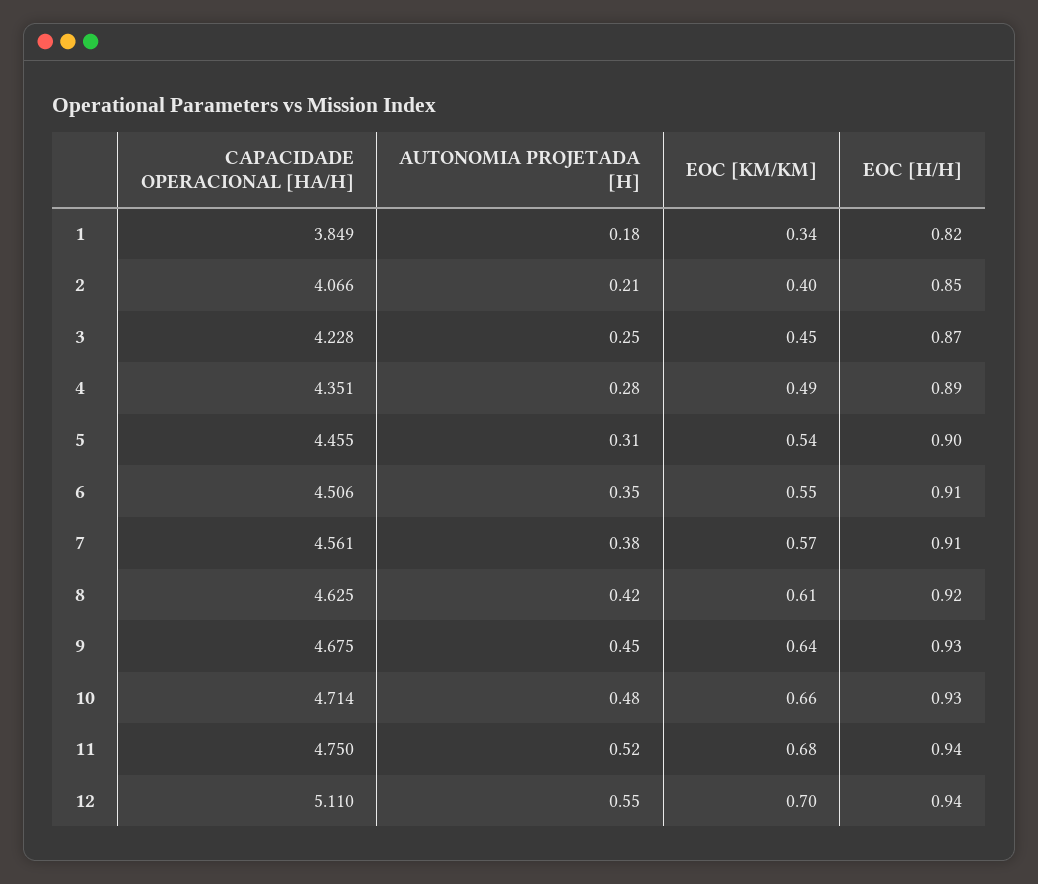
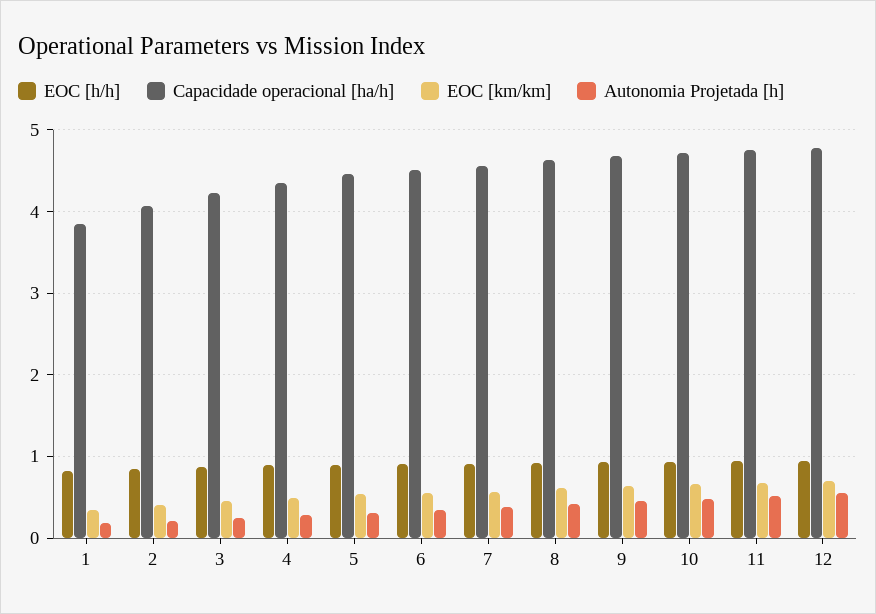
  {
    "CAPACIDADE OPERACIONAL [HA/H]": {
      "1": 3.849,
      "2": 4.066,
      "3": 4.228,
      "4": 4.351,
      "5": 4.455,
      "6": 4.506,
      "7": 4.561,
      "8": 4.625,
      "9": 4.675,
      "10": 4.714,
      "11": 4.75,
-     "12": 5.11
+     "12": 4.8
    },
    "AUTONOMIA PROJETADA [H]": {
      "1": 0.18,
      "2": 0.21,
      "3": 0.25,
      "4": 0.28,
      "5": 0.31,
      "6": 0.35,
      "7": 0.38,
      "8": 0.42,
      "9": 0.45,
      "10": 0.48,
      "11": 0.52,
      "12": 0.55
    },
    "EOC [KM/KM]": {
      "1": 0.34,
      "2": 0.4,
      "3": 0.45,
      "4": 0.49,
      "5": 0.54,
      "6": 0.55,
      "7": 0.57,
      "8": 0.61,
      "9": 0.64,
      "10": 0.66,
      "11": 0.68,
      "12": 0.7
    },
    "EOC [H/H]": {
      "1": 0.82,
      "2": 0.85,
      "3": 0.87,
      "4": 0.89,
      "5": 0.9,
      "6": 0.91,
      "7": 0.91,
      "8": 0.92,
      "9": 0.93,
      "10": 0.93,
      "11": 0.94,
      "12": 0.94
    }
  }

